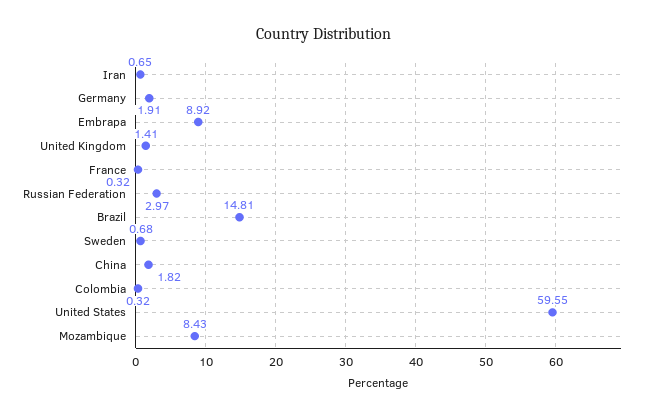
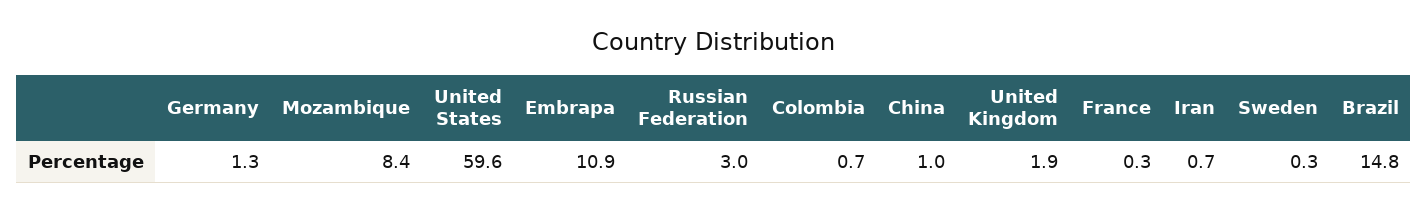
  {
    "Iran": 0.65,
-   "Germany": 1.91,
+   "Germany": 1.3,
-   "Embrapa": 8.92,
+   "Embrapa": 10.9,
-   "United Kingdom": 1.41,
+   "United Kingdom": 1.9,
    "France": 0.32,
    "Russian Federation": 2.97,
    "Brazil": 14.81,
-   "Sweden": 0.68,
+   "Sweden": 0.3,
-   "China": 1.82,
+   "China": 1,
-   "Colombia": 0.32,
+   "Colombia": 0.7,
    "United States": 59.55,
    "Mozambique": 8.43
  }

